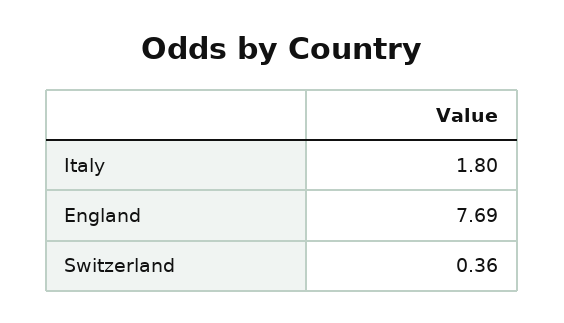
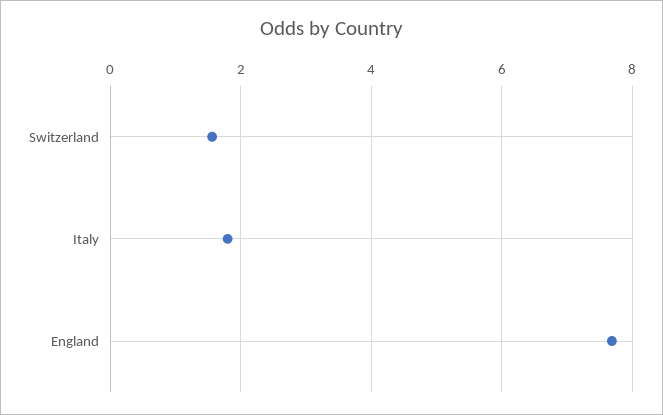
  {
    "Italy": 1.8,
    "England": 7.69,
-   "Switzerland": 0.36
+   "Switzerland": 1.6
  }

